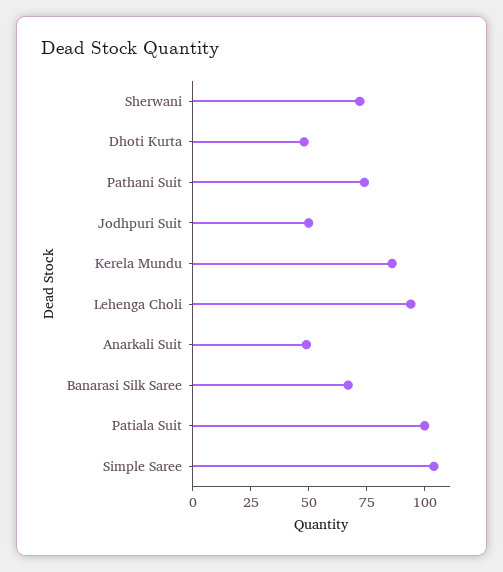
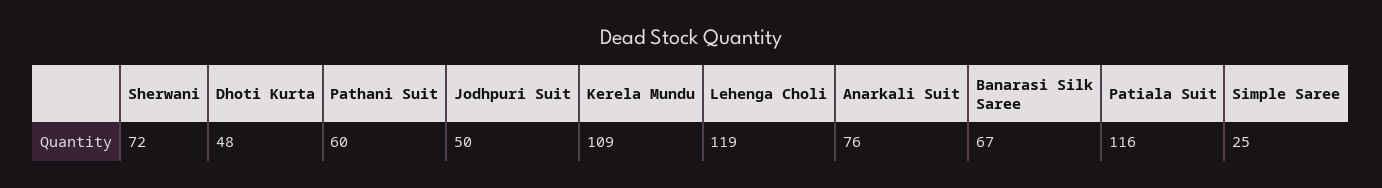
  {
    "Sherwani": 72,
    "Dhoti Kurta": 48,
-   "Pathani Suit": 75,
+   "Pathani Suit": 60,
    "Jodhpuri Suit": 50,
-   "Kerela Mundu": 85,
+   "Kerela Mundu": 109,
-   "Lehenga Choli": 95,
+   "Lehenga Choli": 119,
-   "Anarkali Suit": 50,
+   "Anarkali Suit": 76,
    "Banarasi Silk Saree": 67,
-   "Patiala Suit": 100,
+   "Patiala Suit": 116,
-   "Simple Saree": 105
+   "Simple Saree": 25
  }

